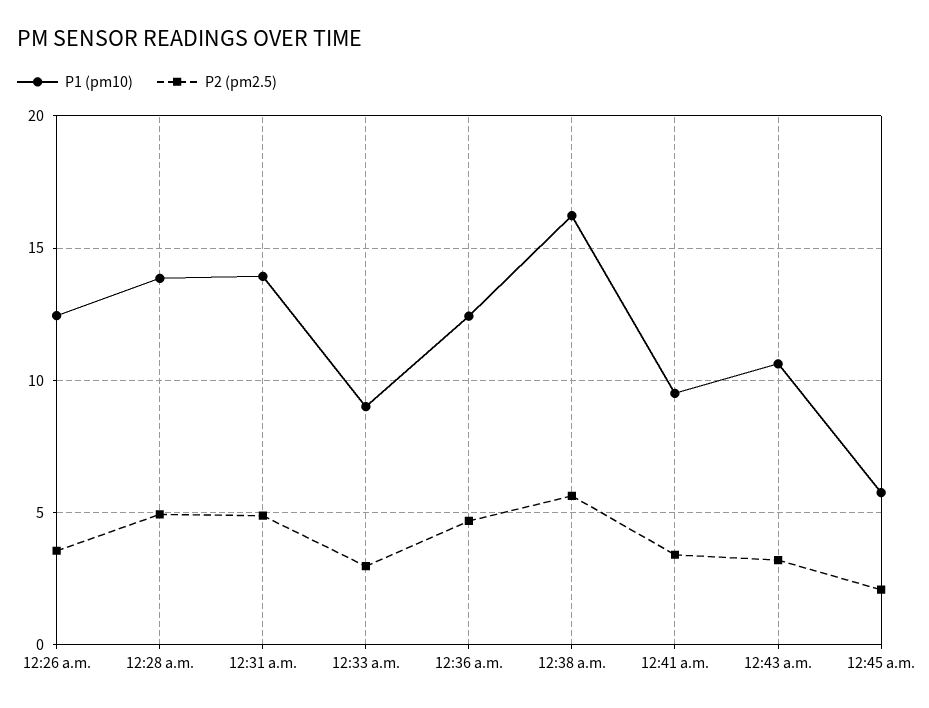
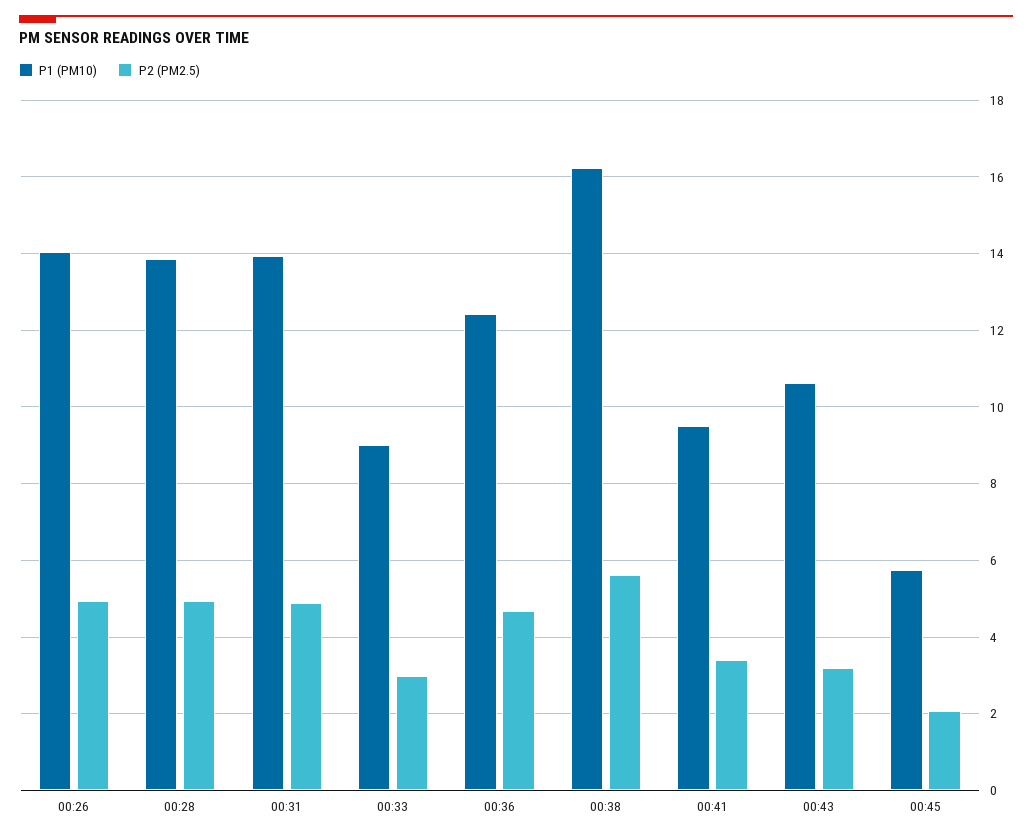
  {
    "P1 (pm10)": {
-     "12:26 a.m.": 12.5,
+     "12:26 a.m.": 14,
      "12:28 a.m.": 13.8,
      "12:31 a.m.": 14,
      "12:33 a.m.": 9,
      "12:36 a.m.": 12.4,
      "12:38 a.m.": 16.2,
      "12:41 a.m.": 9.6,
      "12:43 a.m.": 10.6,
      "12:45 a.m.": 5.8
    },
    "P2 (pm2.5)": {
-     "12:26 a.m.": 3.5,
+     "12:26 a.m.": 5,
      "12:28 a.m.": 5,
      "12:31 a.m.": 4.8,
      "12:33 a.m.": 3,
      "12:36 a.m.": 4.6,
      "12:38 a.m.": 5.6,
      "12:41 a.m.": 3.4,
      "12:43 a.m.": 3.2,
      "12:45 a.m.": 2
    }
  }

